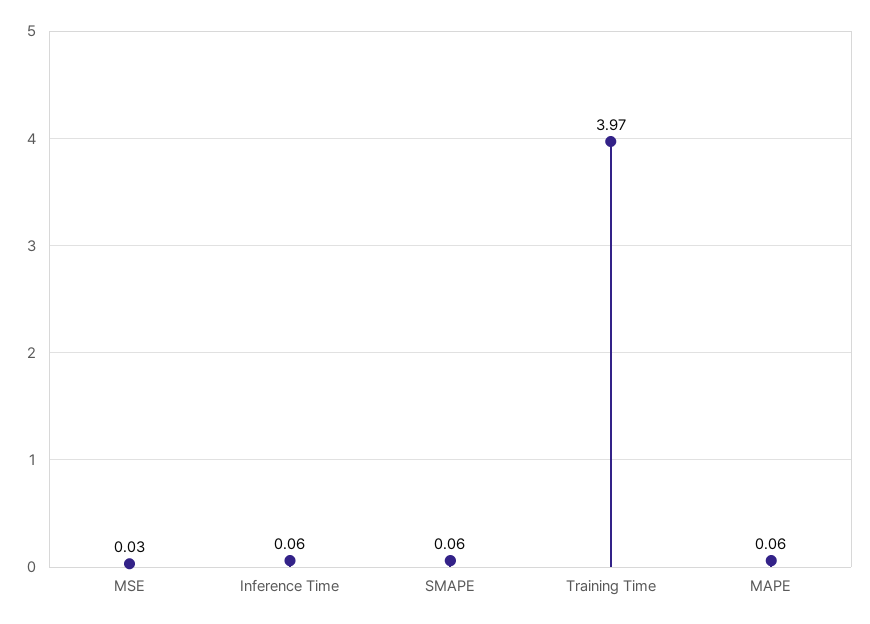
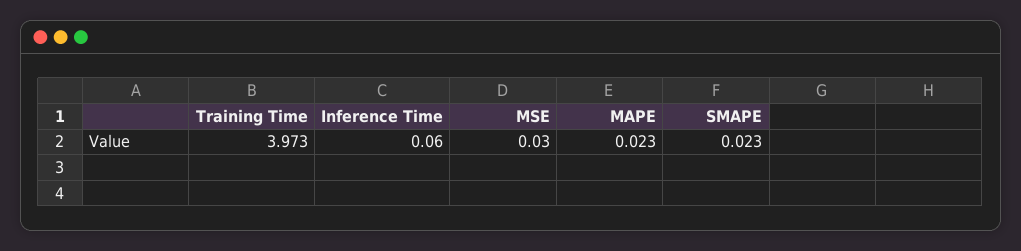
  {
    "MSE": 0.03,
    "Inference Time": 0.06,
-   "SMAPE": 0.06,
+   "SMAPE": 0.023,
    "Training Time": 3.973,
-   "MAPE": 0.06
+   "MAPE": 0.023
  }

